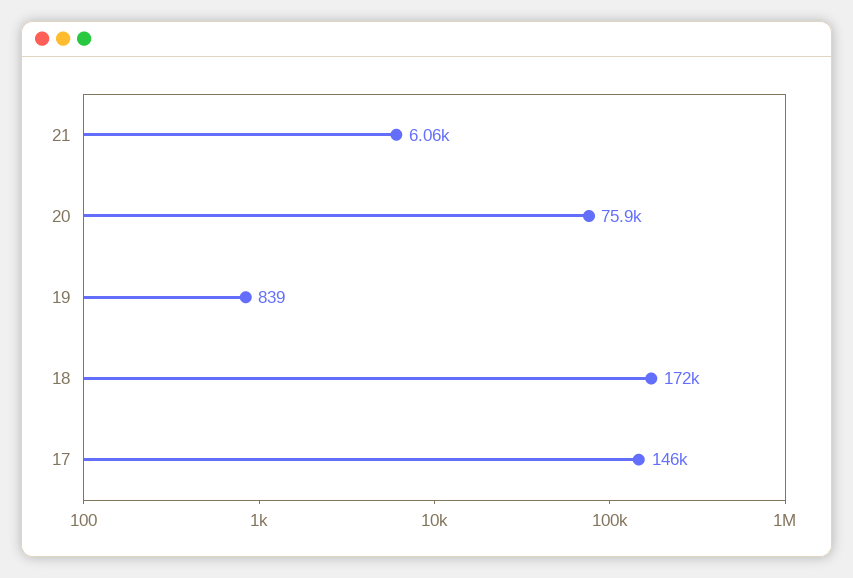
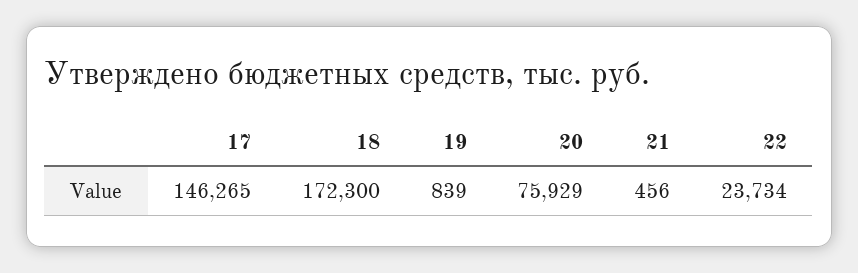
  {
-   "21": 6060,
+   "21": 456,
    "20": 75929,
    "19": 839,
    "18": 172300,
-   "17": 146265
+   "17": 146265,
+   "22": 23734
  }

